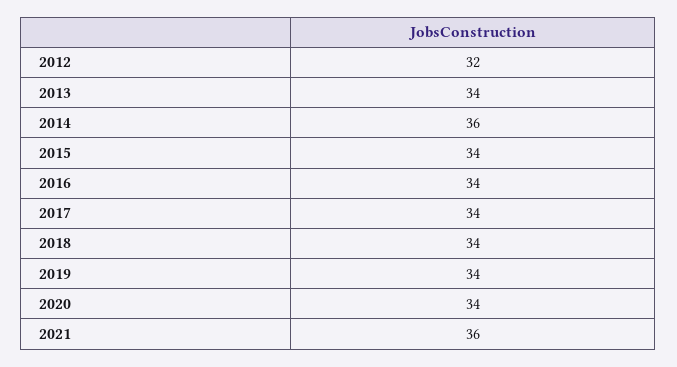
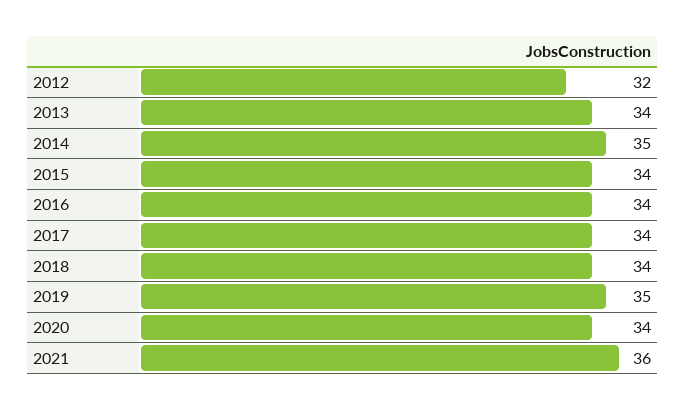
  {
    "2012": 32,
    "2013": 34,
-   "2014": 36,
+   "2014": 35,
    "2015": 34,
    "2016": 34,
    "2017": 34,
    "2018": 34,
-   "2019": 34,
+   "2019": 35,
    "2020": 34,
    "2021": 36
  }

